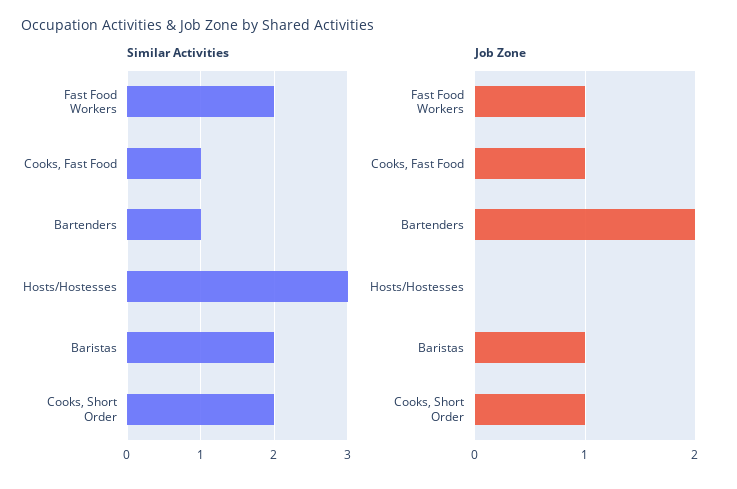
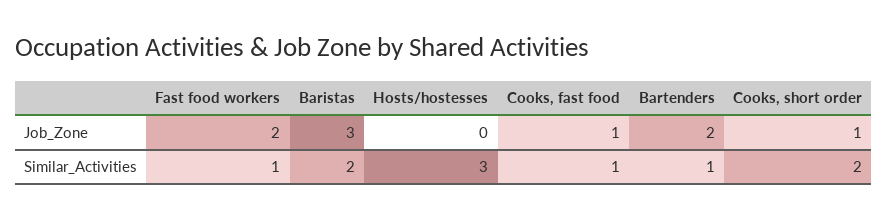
  {
    "Similar Activities": {
-     "Fast Food Workers": 2,
+     "Fast Food Workers": 1,
      "Cooks, Fast Food": 1,
      "Bartenders": 1,
      "Hosts/Hostesses": 3,
      "Baristas": 2,
      "Cooks, Short Order": 2
    },
    "Job Zone": {
-     "Fast Food Workers": 1,
+     "Fast Food Workers": 2,
      "Cooks, Fast Food": 1,
      "Bartenders": 2,
      "Hosts/Hostesses": 0,
-     "Baristas": 1,
+     "Baristas": 3,
      "Cooks, Short Order": 1
    }
  }

